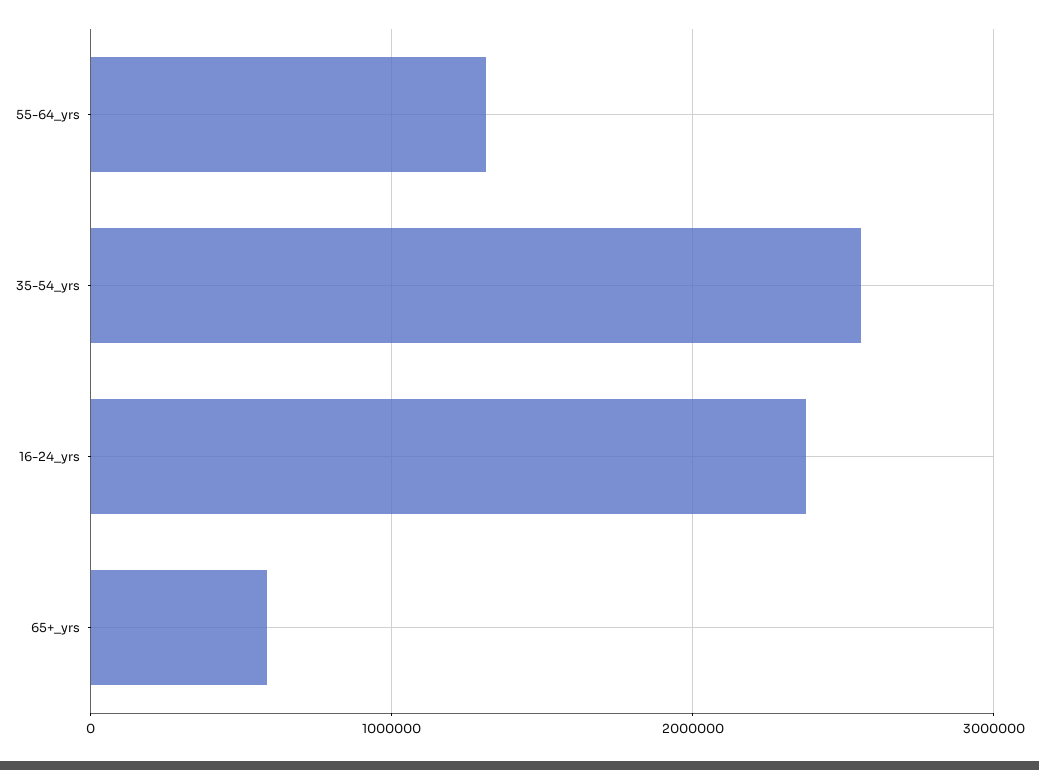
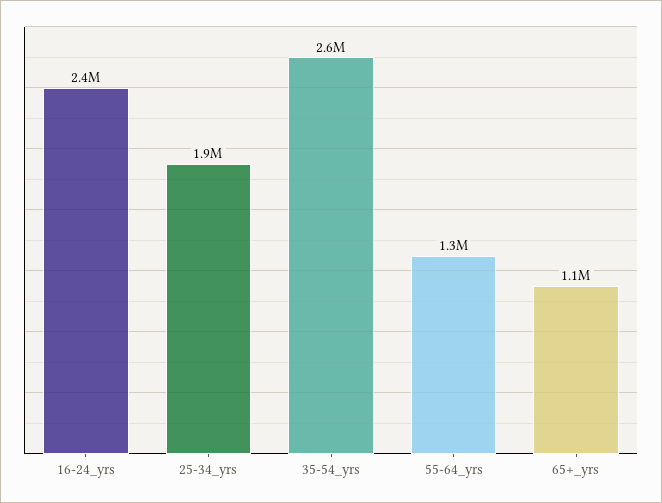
  {
    "55-64_yrs": 1300000,
    "35-54_yrs": 2600000,
    "16-24_yrs": 2400000,
-   "65+_yrs": 600000
+   "65+_yrs": 1100000,
+   "25-34_yrs": 1900000
  }

